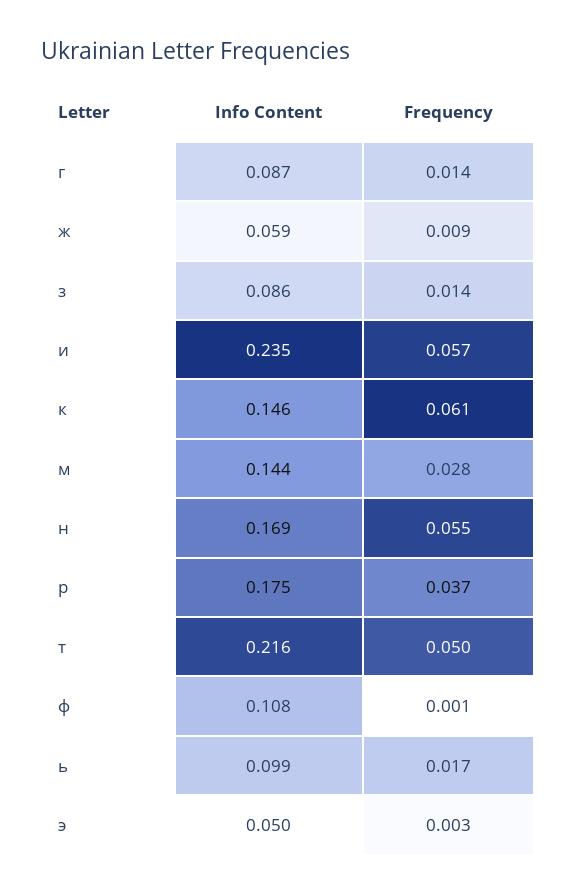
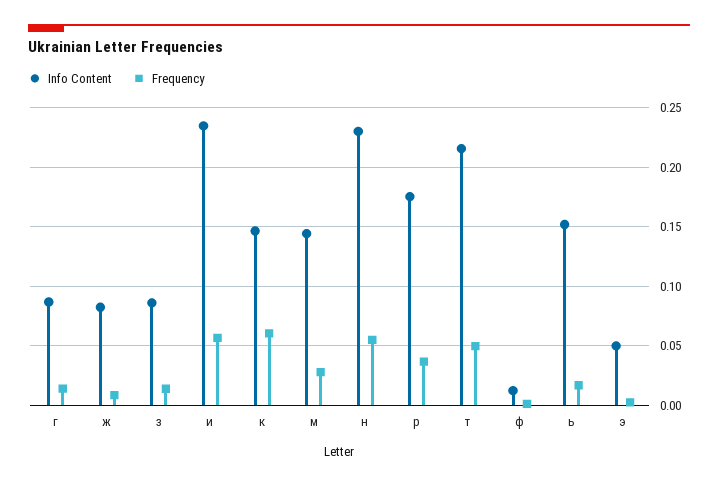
  {
    "Info Content": {
      "г": 0.087,
-     "ж": 0.059,
+     "ж": 0.08,
      "з": 0.086,
      "и": 0.235,
      "к": 0.146,
      "м": 0.144,
-     "н": 0.169,
+     "н": 0.23,
      "р": 0.175,
      "т": 0.216,
-     "ф": 0.108,
+     "ф": 0.01,
-     "ь": 0.099,
+     "ь": 0.15,
      "э": 0.05
    },
    "Frequency": {
      "г": 0.014,
      "ж": 0.009,
      "з": 0.014,
      "и": 0.057,
      "к": 0.061,
      "м": 0.028,
      "н": 0.055,
      "р": 0.037,
      "т": 0.05,
      "ф": 0.001,
      "ь": 0.017,
      "э": 0.003
    }
  }

